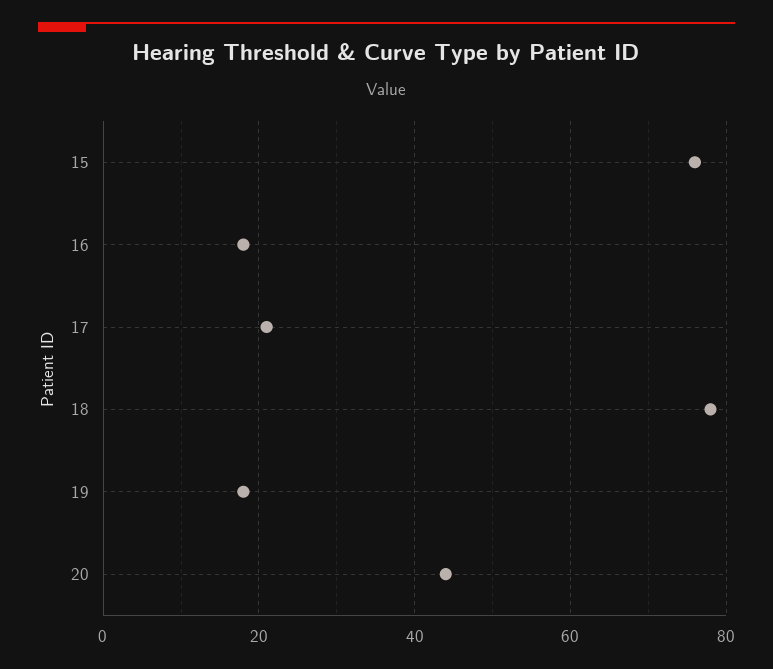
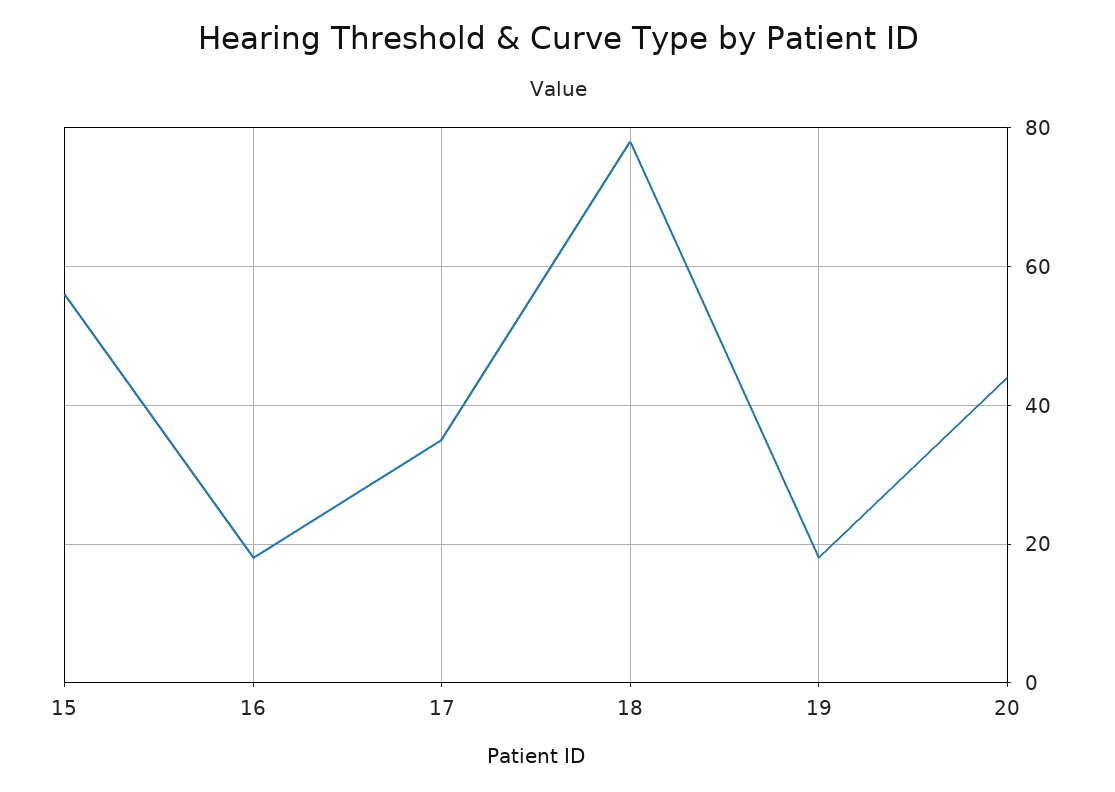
  {
-   "15": 75,
+   "15": 55,
    "16": 20,
-   "17": 20,
+   "17": 35,
    "18": 80,
    "19": 20,
    "20": 45
  }

